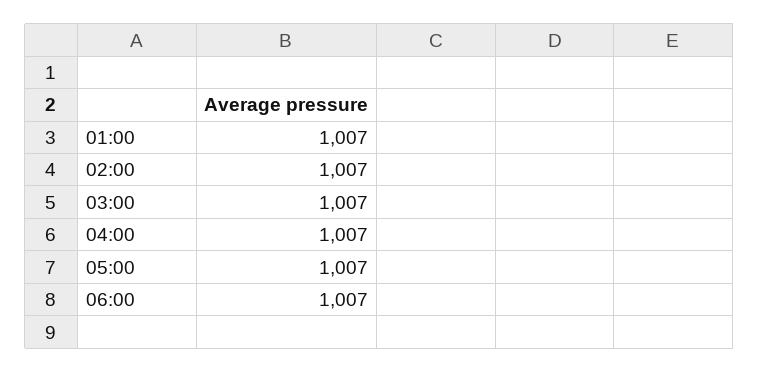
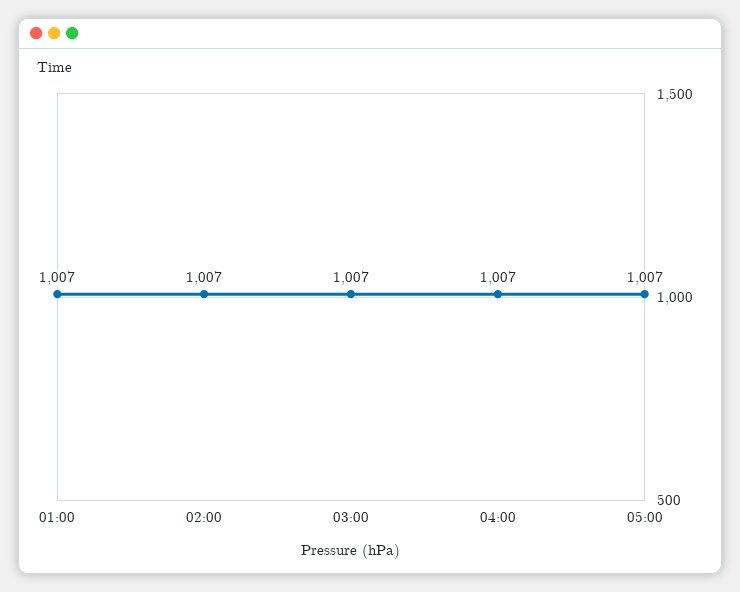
  {
    "01:00": 1007,
    "02:00": 1007,
    "03:00": 1007,
    "04:00": 1007,
-   "05:00": 1007,
+   "05:00": 1007
-   "06:00": 1007
  }

